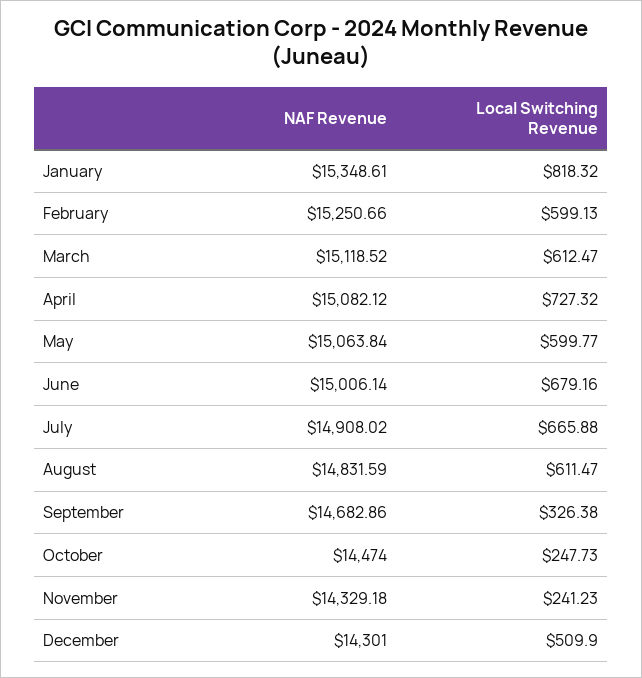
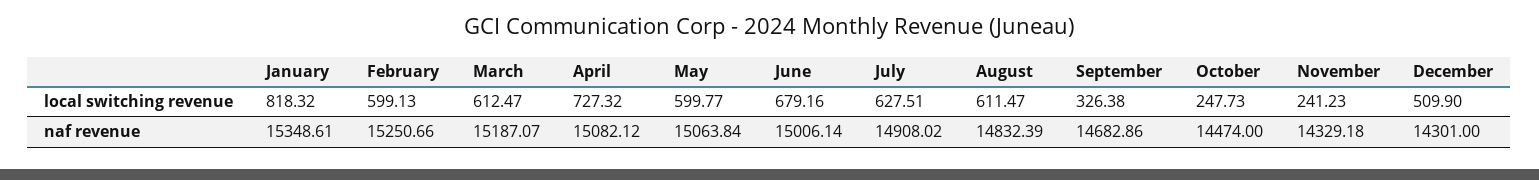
  {
    "NAF Revenue": {
      "January": 15348.61,
      "February": 15250.66,
-     "March": 15118.52,
+     "March": 15187.07,
      "April": 15082.12,
      "May": 15063.84,
      "June": 15006.14,
      "July": 14908.02,
-     "August": 14831.59,
+     "August": 14832.39,
      "September": 14682.86,
      "October": 14474,
      "November": 14329.18,
      "December": 14301
    },
    "Local Switching Revenue": {
      "January": 818.32,
      "February": 599.13,
      "March": 612.47,
      "April": 727.32,
      "May": 599.77,
      "June": 679.16,
-     "July": 665.88,
+     "July": 627.51,
      "August": 611.47,
      "September": 326.38,
      "October": 247.73,
      "November": 241.23,
      "December": 509.9
    }
  }

